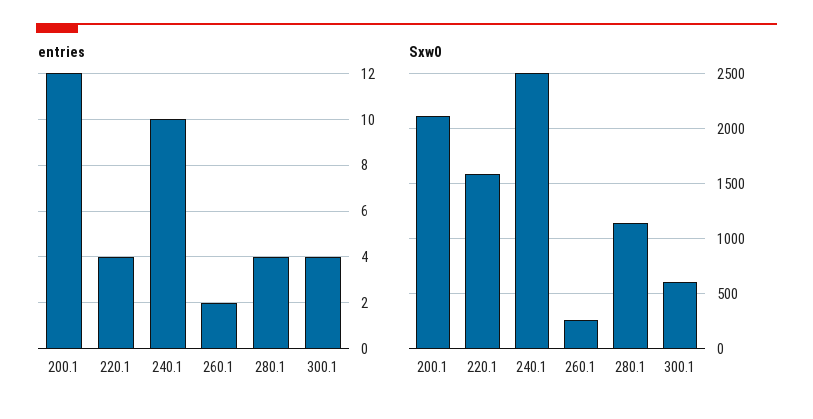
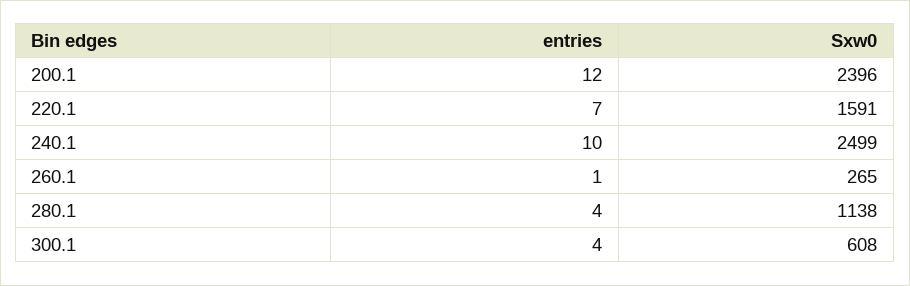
  {
    "entries": {
      "200.1": 12,
-     "220.1": 4,
+     "220.1": 7,
      "240.1": 10,
-     "260.1": 2,
+     "260.1": 1,
      "280.1": 4,
      "300.1": 4
    },
    "Sxw0": {
-     "200.1": 2100,
+     "200.1": 2396,
      "220.1": 1591,
      "240.1": 2499,
      "260.1": 265,
      "280.1": 1138,
      "300.1": 608
    }
  }

